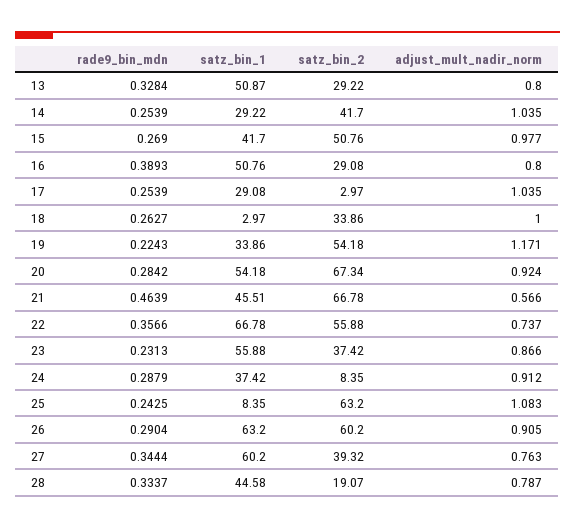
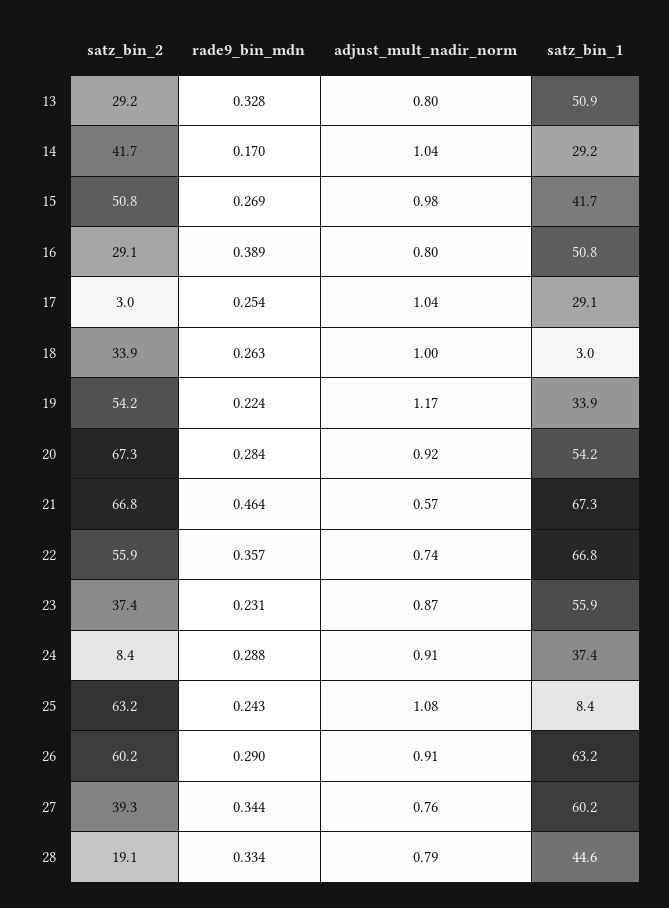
  {
    "rade9_bin_mdn": {
      "13": 0.3284,
-     "14": 0.2539,
+     "14": 0.17,
      "15": 0.269,
      "16": 0.3893,
      "17": 0.2539,
      "18": 0.2627,
      "19": 0.2243,
      "20": 0.2842,
      "21": 0.4639,
      "22": 0.3566,
      "23": 0.2313,
      "24": 0.2879,
      "25": 0.2425,
      "26": 0.2904,
      "27": 0.3444,
      "28": 0.3337
    },
    "satz_bin_1": {
      "13": 50.87,
      "14": 29.22,
      "15": 41.7,
      "16": 50.76,
      "17": 29.08,
      "18": 2.97,
      "19": 33.86,
      "20": 54.18,
-     "21": 45.51,
+     "21": 67.3,
      "22": 66.78,
      "23": 55.88,
      "24": 37.42,
      "25": 8.35,
      "26": 63.2,
      "27": 60.2,
      "28": 44.58
    },
    "satz_bin_2": {
      "13": 29.22,
      "14": 41.7,
      "15": 50.76,
      "16": 29.08,
      "17": 2.97,
      "18": 33.86,
      "19": 54.18,
      "20": 67.34,
      "21": 66.78,
      "22": 55.88,
      "23": 37.42,
      "24": 8.35,
      "25": 63.2,
      "26": 60.2,
      "27": 39.32,
      "28": 19.07
    },
    "adjust_mult_nadir_norm": {
      "13": 0.8,
      "14": 1.035,
      "15": 0.977,
      "16": 0.8,
      "17": 1.035,
      "18": 1,
      "19": 1.171,
      "20": 0.924,
      "21": 0.566,
      "22": 0.737,
      "23": 0.866,
      "24": 0.912,
      "25": 1.083,
      "26": 0.905,
      "27": 0.763,
      "28": 0.787
    }
  }

